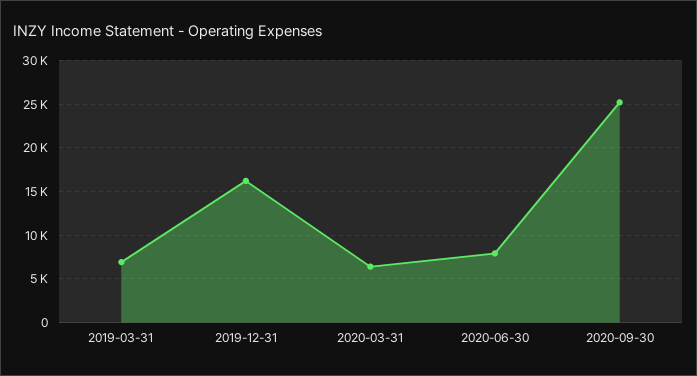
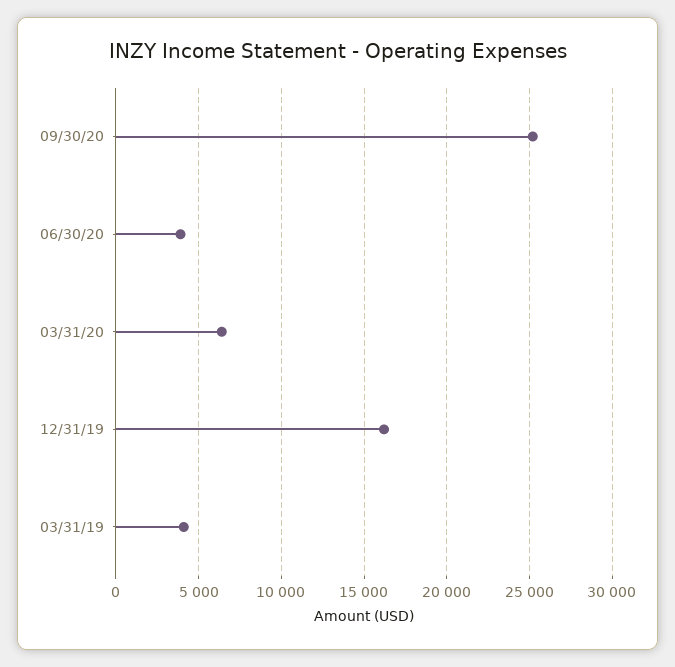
  {
-   "2019-03-31": 7000,
+   "2019-03-31": 4000,
    "2019-12-31": 16000,
    "2020-03-31": 6500,
-   "2020-06-30": 8000,
+   "2020-06-30": 4000,
    "2020-09-30": 25000
  }

